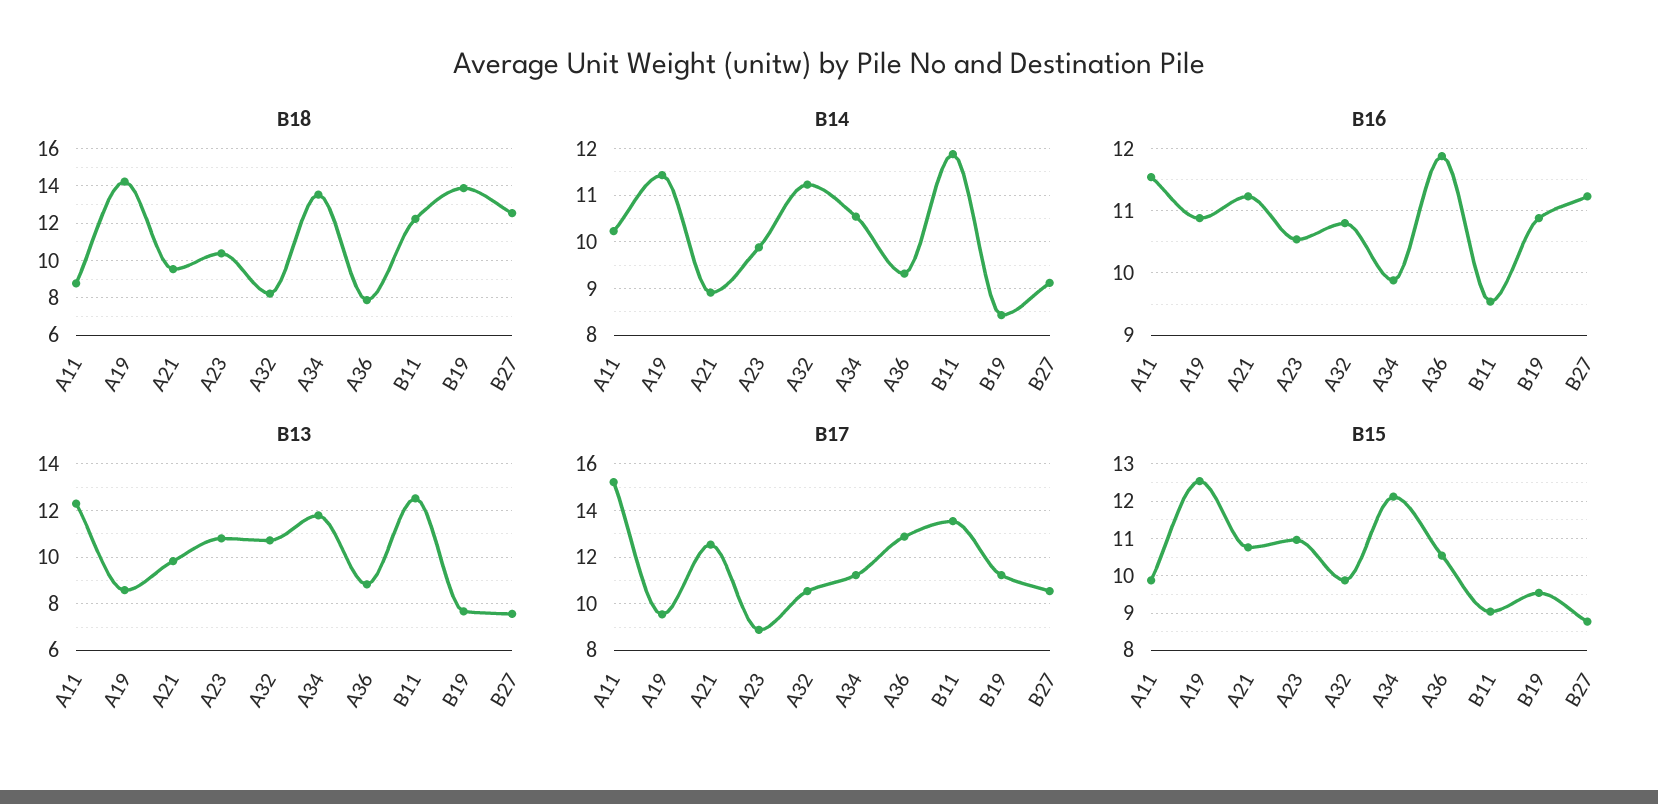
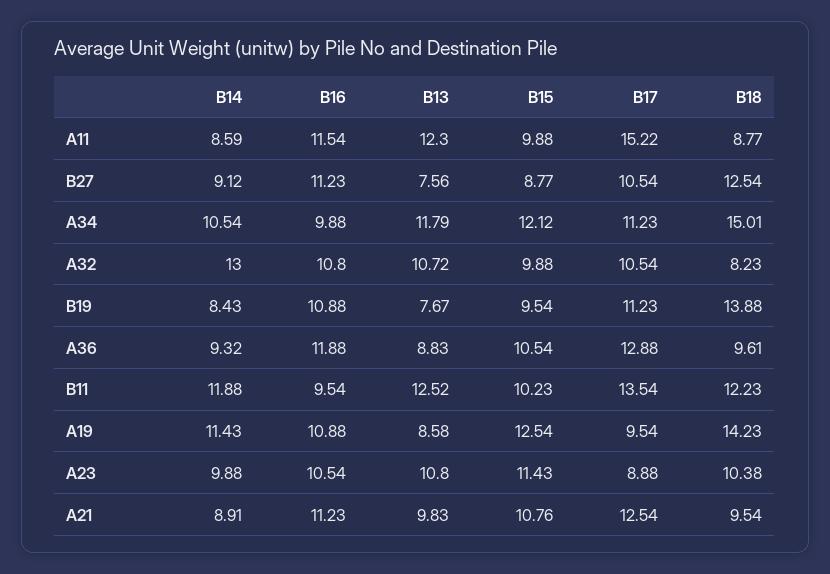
  {
    "B18": {
      "A11": 8.77,
      "A19": 14.23,
      "A21": 9.54,
      "A23": 10.38,
      "A32": 8.23,
-     "A34": 13.5,
+     "A34": 15.01,
-     "A36": 8,
+     "A36": 9.61,
      "B11": 12.23,
      "B19": 13.88,
      "B27": 12.54
    },
    "B14": {
-     "A11": 10.2,
+     "A11": 8.59,
      "A19": 11.43,
      "A21": 8.91,
      "A23": 9.88,
-     "A32": 11.2,
+     "A32": 13,
      "A34": 10.54,
      "A36": 9.32,
      "B11": 11.88,
      "B19": 8.43,
      "B27": 9.12
    },
    "B16": {
      "A11": 11.54,
      "A19": 10.88,
      "A21": 11.23,
      "A23": 10.54,
      "A32": 10.8,
      "A34": 9.88,
      "A36": 11.88,
      "B11": 9.54,
      "B19": 10.88,
      "B27": 11.23
    },
    "B13": {
      "A11": 12.3,
      "A19": 8.58,
      "A21": 9.83,
      "A23": 10.8,
      "A32": 10.72,
      "A34": 11.79,
      "A36": 8.83,
      "B11": 12.52,
      "B19": 7.67,
      "B27": 7.56
    },
    "B17": {
      "A11": 15.22,
      "A19": 9.54,
      "A21": 12.54,
      "A23": 8.88,
      "A32": 10.54,
      "A34": 11.23,
      "A36": 12.88,
      "B11": 13.54,
      "B19": 11.23,
      "B27": 10.54
    },
    "B15": {
      "A11": 9.88,
      "A19": 12.54,
      "A21": 10.76,
-     "A23": 11,
+     "A23": 11.43,
      "A32": 9.88,
      "A34": 12.12,
      "A36": 10.54,
-     "B11": 9,
+     "B11": 10.23,
      "B19": 9.54,
      "B27": 8.77
    }
  }

